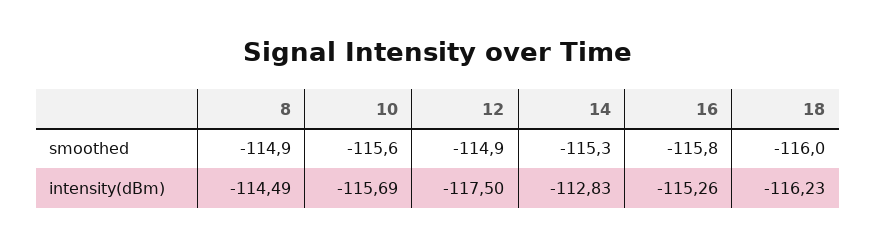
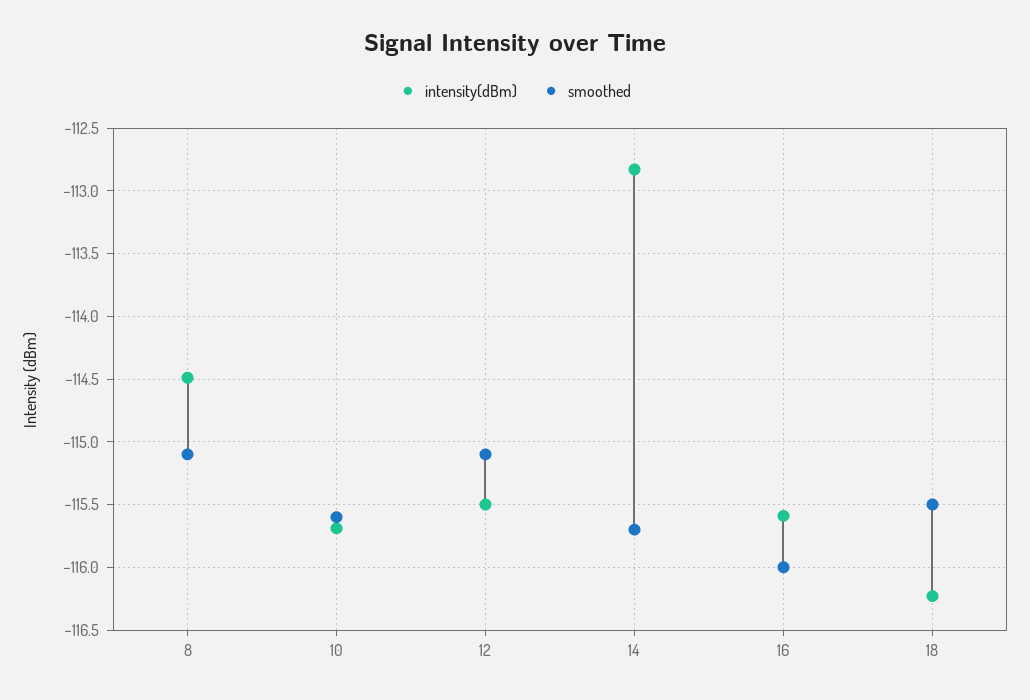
  {
    "smoothed": {
-     "8": -114.9,
+     "8": -115.1,
      "10": -115.6,
-     "12": -114.9,
+     "12": -115.1,
-     "14": -115.3,
+     "14": -115.7,
-     "16": -115.8,
+     "16": -116,
-     "18": -116
+     "18": -115.5
    },
    "intensity(dBm)": {
      "8": -114.49,
      "10": -115.69,
-     "12": -117.5,
+     "12": -115.5,
      "14": -112.83,
-     "16": -115.26,
+     "16": -115.6,
      "18": -116.23
    }
  }

